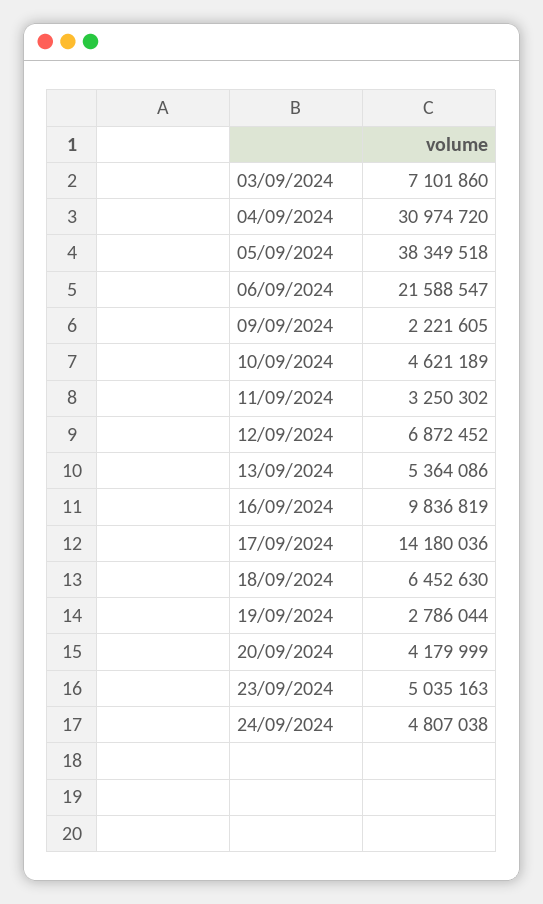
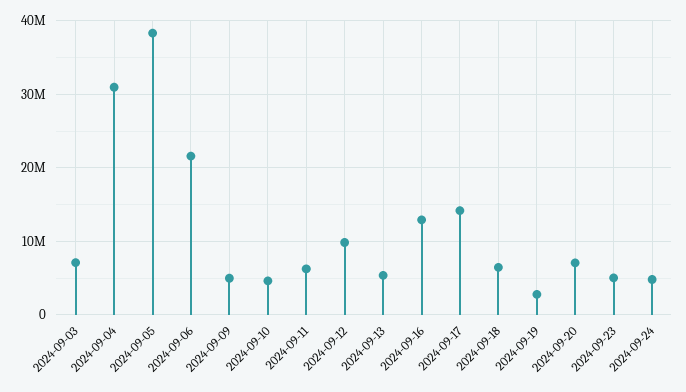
  {
    "03/09/2024": 7101860,
    "04/09/2024": 30974720,
    "05/09/2024": 38349518,
    "06/09/2024": 21588547,
-   "09/09/2024": 2221605,
+   "09/09/2024": 5000000,
    "10/09/2024": 4621189,
-   "11/09/2024": 3250302,
+   "11/09/2024": 6000000,
-   "12/09/2024": 6872452,
+   "12/09/2024": 10000000,
    "13/09/2024": 5364086,
-   "16/09/2024": 9836819,
+   "16/09/2024": 13000000,
    "17/09/2024": 14180036,
    "18/09/2024": 6452630,
    "19/09/2024": 2786044,
-   "20/09/2024": 4179999,
+   "20/09/2024": 7000000,
    "23/09/2024": 5035163,
    "24/09/2024": 4807038
  }

